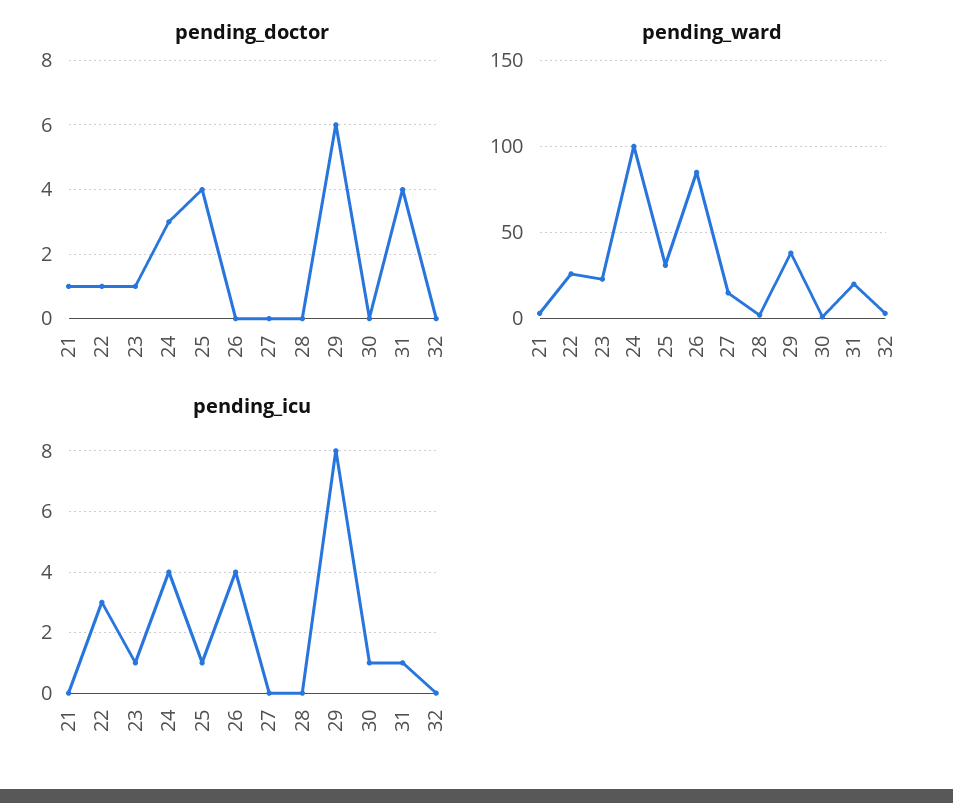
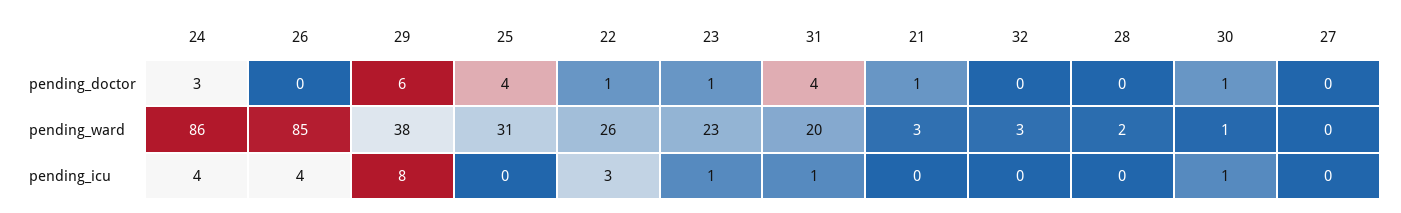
  {
    "pending_doctor": {
      "21": 1,
      "22": 1,
      "23": 1,
      "24": 3,
      "25": 4,
      "26": 0,
      "27": 0,
      "28": 0,
      "29": 6,
-     "30": 0,
+     "30": 1,
      "31": 4,
      "32": 0
    },
    "pending_ward": {
      "21": 3,
      "22": 26,
      "23": 23,
-     "24": 100,
+     "24": 86,
      "25": 31,
      "26": 85,
-     "27": 15,
+     "27": 0,
      "28": 2,
      "29": 38,
      "30": 1,
      "31": 20,
      "32": 3
    },
    "pending_icu": {
      "21": 0,
      "22": 3,
      "23": 1,
      "24": 4,
-     "25": 1,
+     "25": 0,
      "26": 4,
      "27": 0,
      "28": 0,
      "29": 8,
      "30": 1,
      "31": 1,
      "32": 0
    }
  }

